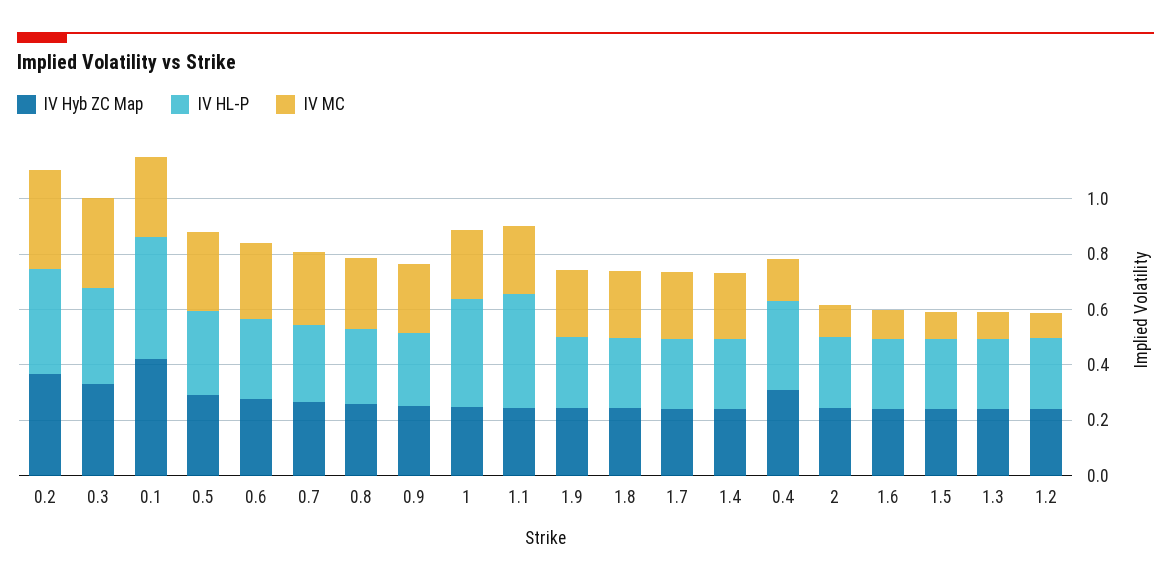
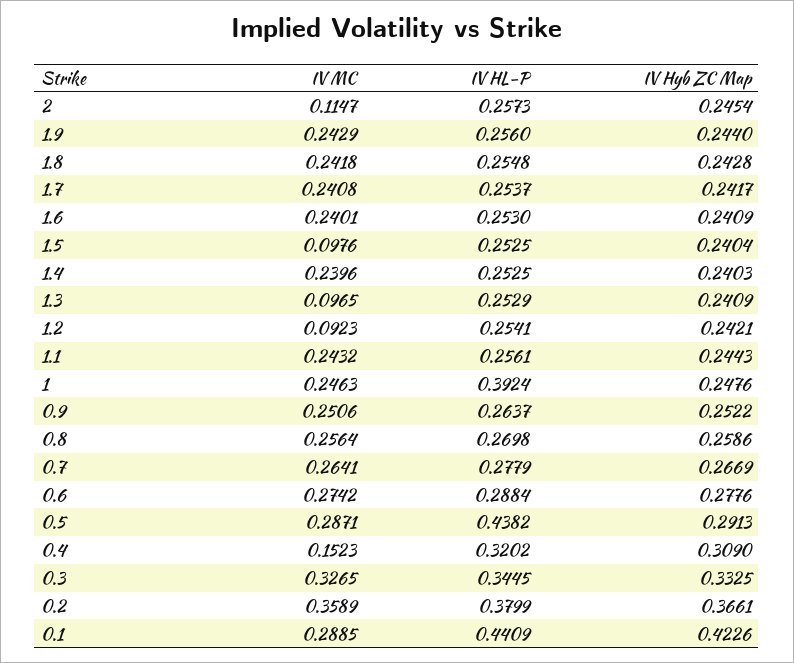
  {
    "IV Hyb ZC Map": {
      "0.2": 0.3661,
      "0.3": 0.3325,
      "0.1": 0.4226,
      "0.5": 0.2913,
      "0.6": 0.2776,
      "0.7": 0.2669,
      "0.8": 0.2586,
      "0.9": 0.2522,
      "1": 0.2476,
      "1.1": 0.2443,
      "1.9": 0.244,
      "1.8": 0.2428,
      "1.7": 0.2417,
      "1.4": 0.2403,
      "0.4": 0.309,
      "2": 0.2454,
      "1.6": 0.2409,
      "1.5": 0.2404,
      "1.3": 0.2409,
      "1.2": 0.2421
    },
    "IV HL-P": {
      "0.2": 0.3799,
      "0.3": 0.3445,
      "0.1": 0.4409,
-     "0.5": 0.3,
+     "0.5": 0.4382,
      "0.6": 0.2884,
      "0.7": 0.2779,
      "0.8": 0.2698,
      "0.9": 0.2637,
      "1": 0.3924,
-     "1.1": 0.4,
+     "1.1": 0.2561,
      "1.9": 0.256,
      "1.8": 0.2548,
      "1.7": 0.2537,
      "1.4": 0.2525,
      "0.4": 0.3202,
      "2": 0.2573,
      "1.6": 0.253,
      "1.5": 0.2525,
      "1.3": 0.2529,
      "1.2": 0.2541
    },
    "IV MC": {
      "0.2": 0.3589,
      "0.3": 0.3265,
      "0.1": 0.2885,
      "0.5": 0.2871,
      "0.6": 0.2742,
      "0.7": 0.2641,
      "0.8": 0.2564,
      "0.9": 0.2506,
      "1": 0.2463,
      "1.1": 0.2432,
      "1.9": 0.2429,
      "1.8": 0.2418,
      "1.7": 0.2408,
      "1.4": 0.2396,
      "0.4": 0.1523,
      "2": 0.1147,
-     "1.6": 0.1,
+     "1.6": 0.2401,
      "1.5": 0.0976,
      "1.3": 0.0965,
      "1.2": 0.0923
    }
  }

